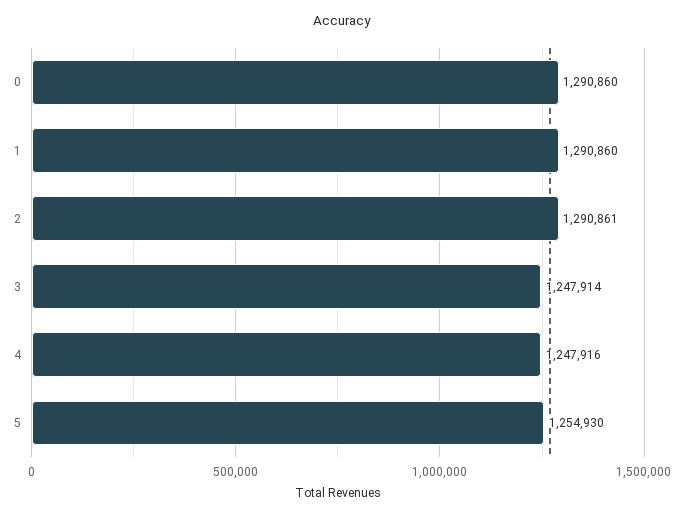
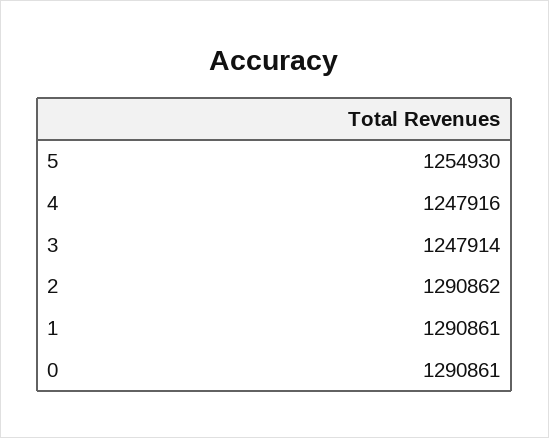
  {
-   "0": 1290860,
+   "0": 1290861,
-   "1": 1290860,
+   "1": 1290861,
-   "2": 1290861,
+   "2": 1290862,
    "3": 1247914,
    "4": 1247916,
    "5": 1254930
  }

